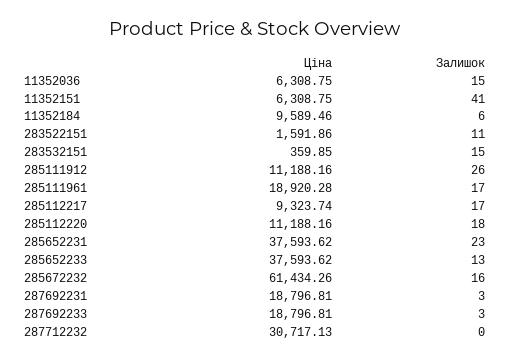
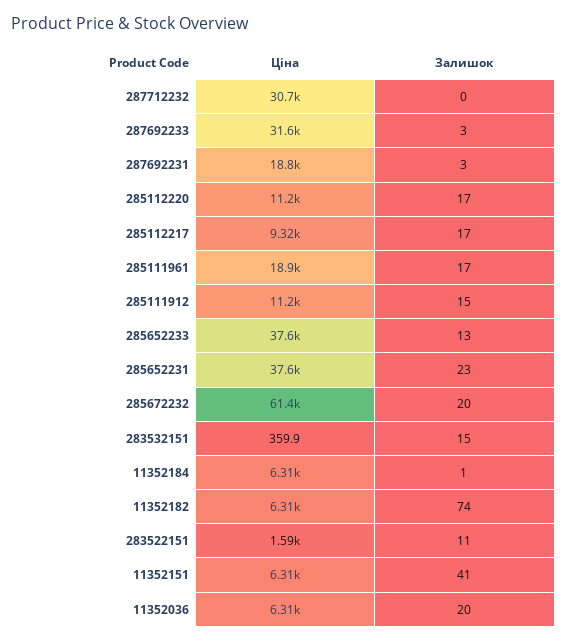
  {
    "Ціна": {
      "11352036": 6308.75,
      "11352151": 6308.75,
-     "11352184": 9589.46,
+     "11352184": 6310,
      "283522151": 1591.86,
      "283532151": 359.85,
      "285111912": 11188.16,
      "285111961": 18920.28,
      "285112217": 9323.74,
      "285112220": 11188.16,
      "285652231": 37593.62,
      "285652233": 37593.62,
      "285672232": 61434.26,
      "287692231": 18796.81,
-     "287692233": 18796.81,
+     "287692233": 31600,
-     "287712232": 30717.13
+     "287712232": 30717.13,
+     "11352182": 6310
    },
    "Залишок": {
-     "11352036": 15,
+     "11352036": 20,
      "11352151": 41,
-     "11352184": 6,
+     "11352184": 1,
      "283522151": 11,
      "283532151": 15,
-     "285111912": 26,
+     "285111912": 15,
      "285111961": 17,
      "285112217": 17,
-     "285112220": 18,
+     "285112220": 17,
      "285652231": 23,
      "285652233": 13,
-     "285672232": 16,
+     "285672232": 20,
      "287692231": 3,
      "287692233": 3,
-     "287712232": 0
+     "287712232": 0,
+     "11352182": 74
    }
  }

